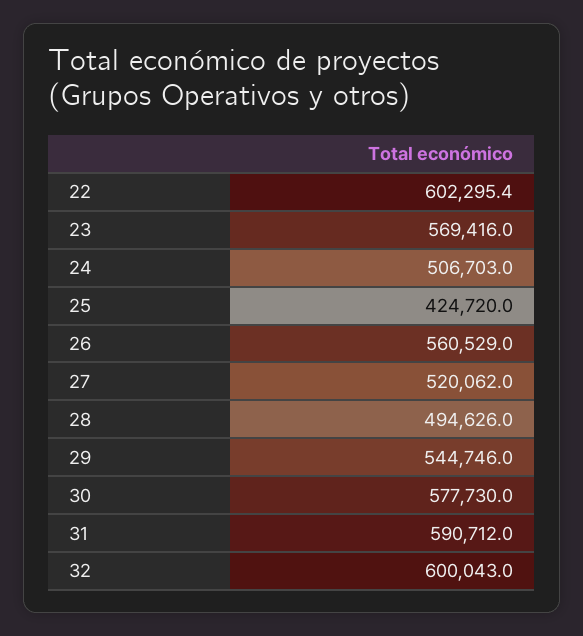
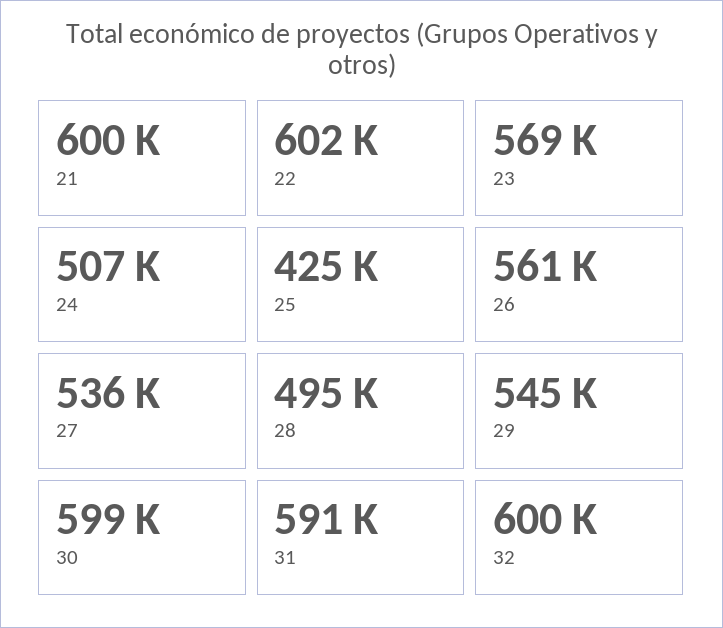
  {
    "22": 602295.4,
    "23": 569416,
    "24": 506703,
    "25": 424720,
    "26": 560529,
-   "27": 520062,
+   "27": 536000,
    "28": 494626,
    "29": 544746,
-   "30": 577730,
+   "30": 599000,
    "31": 590712,
-   "32": 600043
+   "32": 600043,
+   "21": 600000
  }

